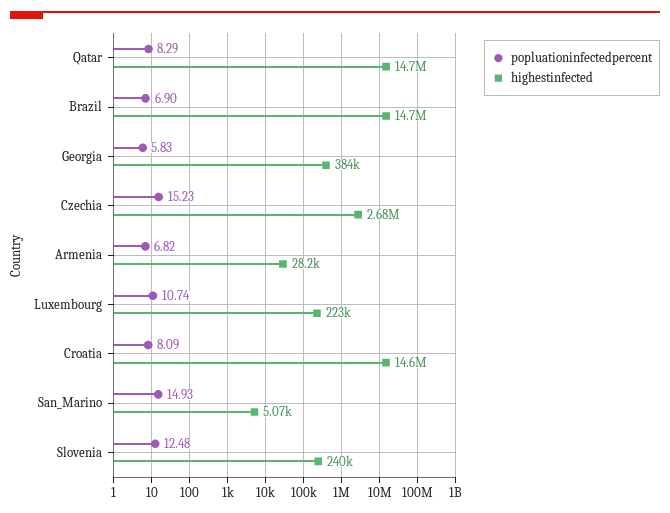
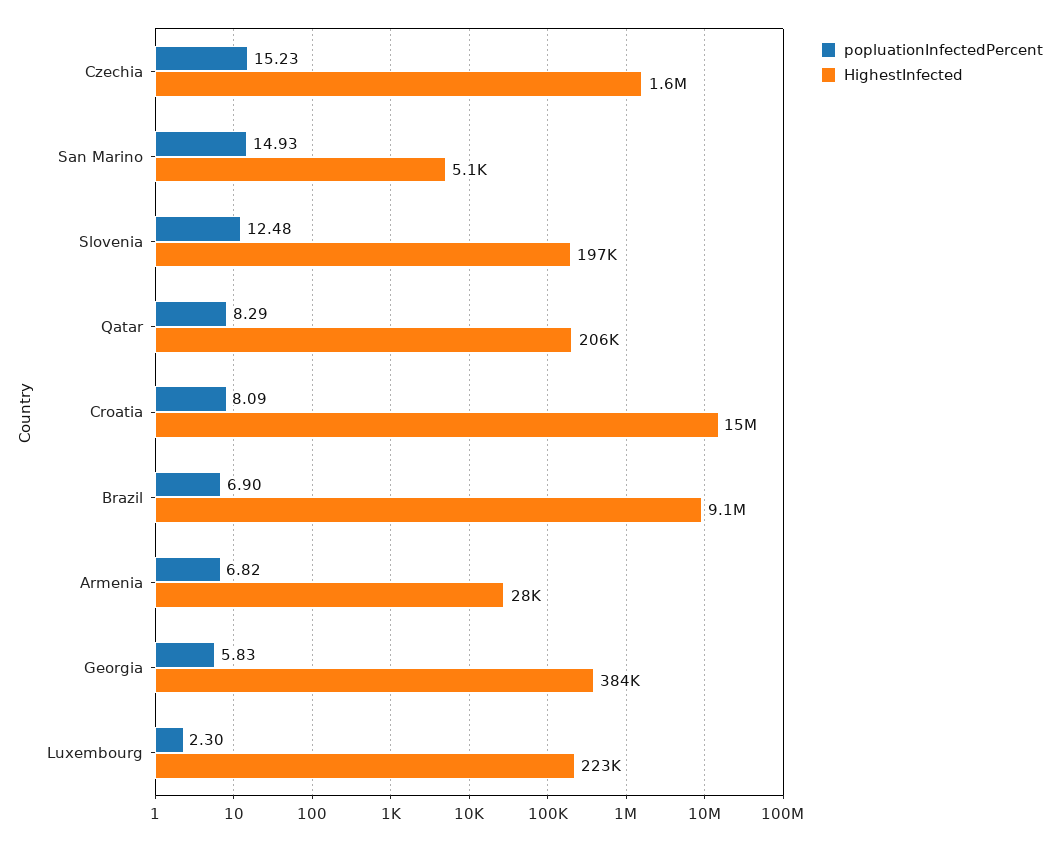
  {
    "popluationinfectedpercent": {
      "Qatar": 8.29,
      "Brazil": 6.9,
      "Georgia": 5.83,
      "Czechia": 15.23,
      "Armenia": 6.82,
-     "Luxembourg": 10.74,
+     "Luxembourg": 2.3,
      "Croatia": 8.09,
      "San_Marino": 14.93,
      "Slovenia": 12.48
    },
    "highestinfected": {
-     "Qatar": 14700000,
+     "Qatar": 206000,
-     "Brazil": 14700000,
+     "Brazil": 9100000,
      "Georgia": 384000,
-     "Czechia": 2680000,
+     "Czechia": 1600000,
      "Armenia": 28200,
      "Luxembourg": 223000,
      "Croatia": 14600000,
      "San_Marino": 5070,
-     "Slovenia": 240000
+     "Slovenia": 197000
    }
  }

